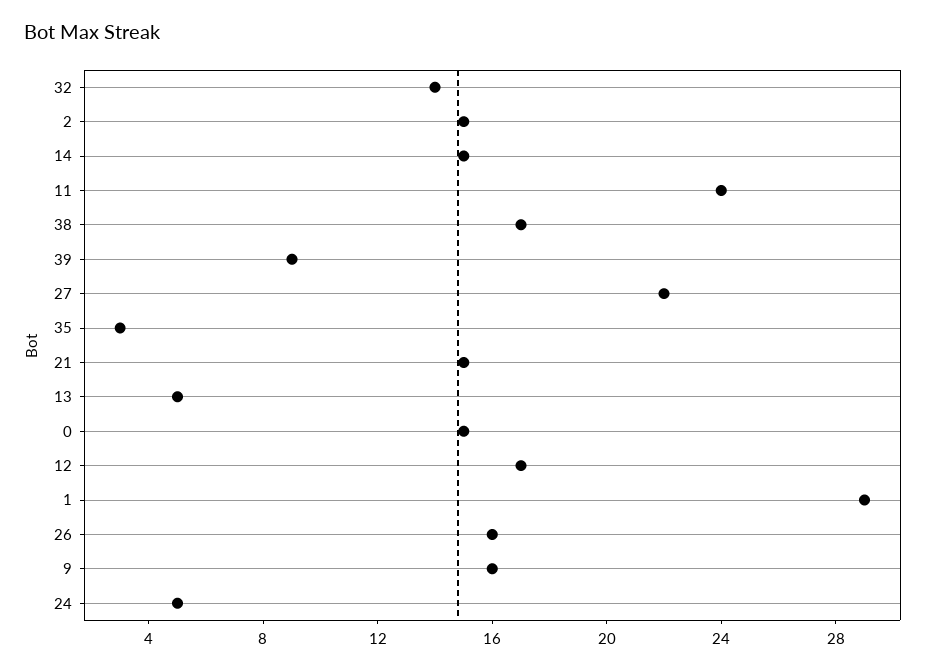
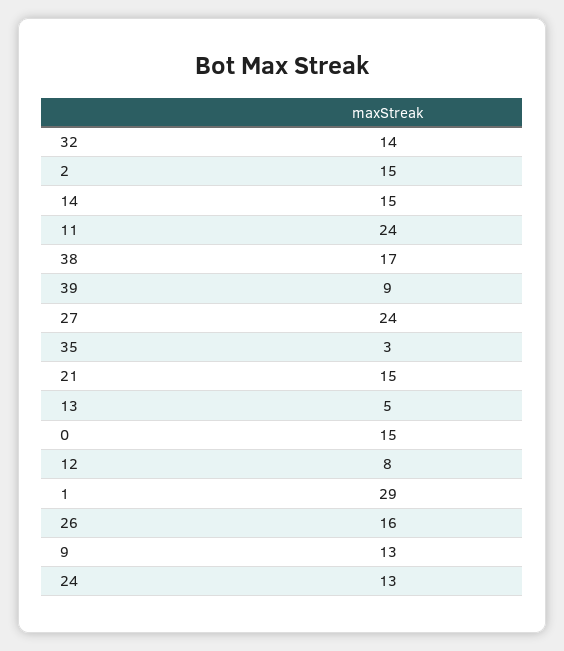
  {
    "32": 14,
    "2": 15,
    "14": 15,
    "11": 24,
    "38": 17,
    "39": 9,
-   "27": 22,
+   "27": 24,
    "35": 3,
    "21": 15,
    "13": 5,
    "0": 15,
-   "12": 17,
+   "12": 8,
    "1": 29,
    "26": 16,
-   "9": 16,
+   "9": 13,
-   "24": 5
+   "24": 13
  }

